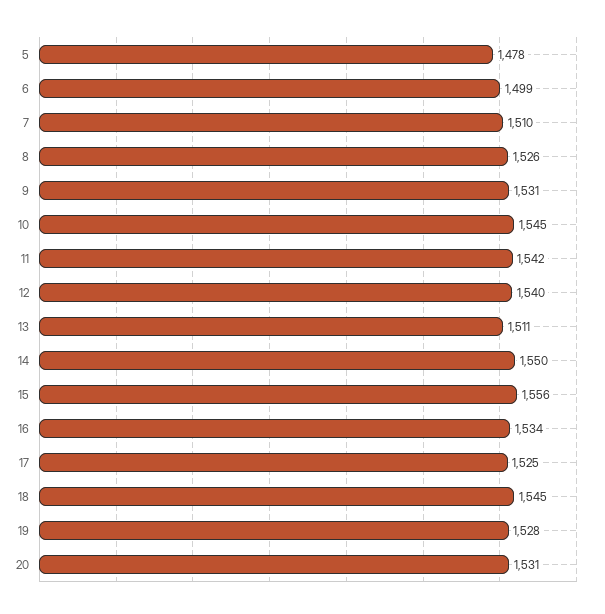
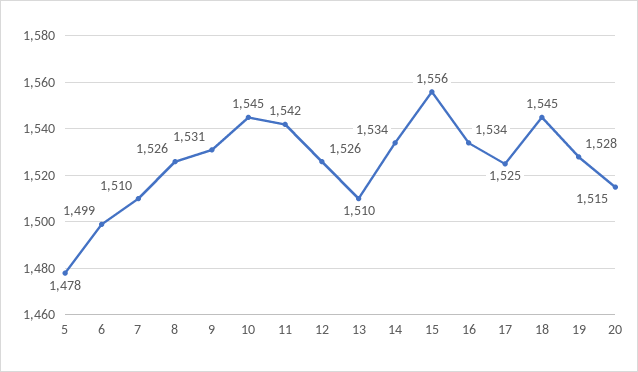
  {
    "5": 1478,
    "6": 1499,
    "7": 1510,
    "8": 1526,
    "9": 1531,
    "10": 1545,
    "11": 1542,
-   "12": 1540,
+   "12": 1526,
-   "13": 1511,
+   "13": 1510,
-   "14": 1550,
+   "14": 1534,
    "15": 1556,
    "16": 1534,
    "17": 1525,
    "18": 1545,
    "19": 1528,
-   "20": 1531
+   "20": 1515
  }

